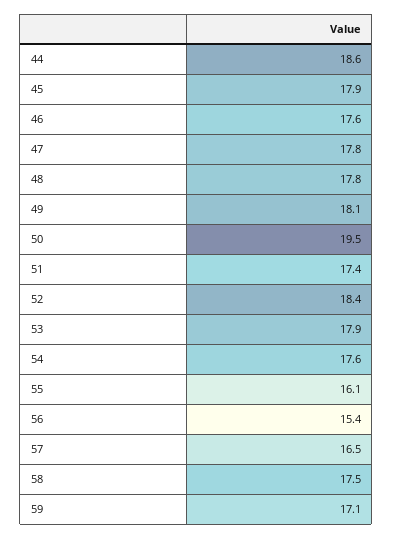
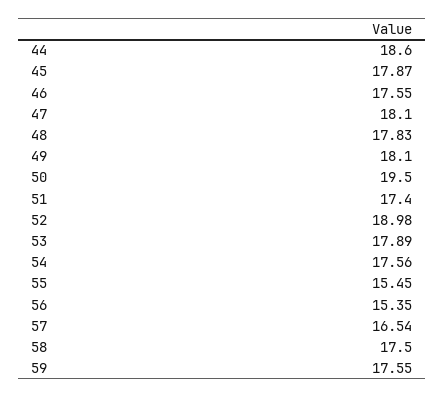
  {
    "44": 18.6,
    "45": 17.87,
    "46": 17.55,
-   "47": 17.8,
+   "47": 18.1,
    "48": 17.83,
    "49": 18.1,
    "50": 19.5,
    "51": 17.4,
-   "52": 18.4,
+   "52": 18.98,
    "53": 17.89,
    "54": 17.56,
-   "55": 16.1,
+   "55": 15.45,
    "56": 15.35,
    "57": 16.54,
    "58": 17.5,
-   "59": 17.1
+   "59": 17.55
  }

